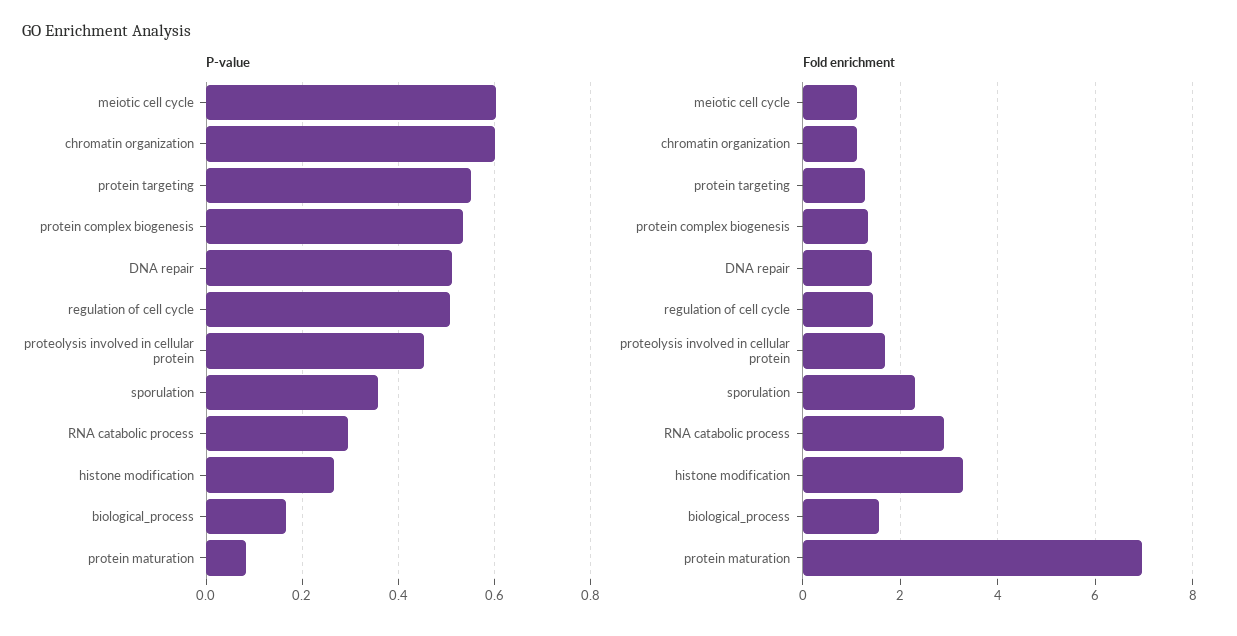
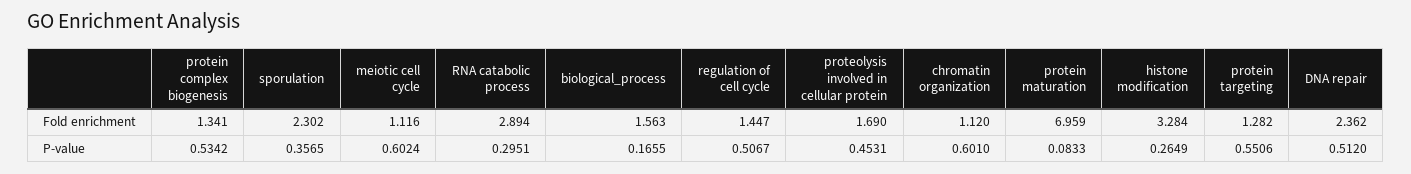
  {
    "P-value": {
      "meiotic cell cycle": 0.6024,
      "chromatin organization": 0.601,
      "protein targeting": 0.5506,
      "protein complex biogenesis": 0.5342,
      "DNA repair": 0.512,
      "regulation of cell cycle": 0.5067,
      "proteolysis involved in cellular protein": 0.4531,
      "sporulation": 0.3565,
      "RNA catabolic process": 0.2951,
      "histone modification": 0.2649,
      "biological_process": 0.1655,
      "protein maturation": 0.0833
    },
    "Fold enrichment": {
      "meiotic cell cycle": 1.116,
      "chromatin organization": 1.12,
      "protein targeting": 1.282,
      "protein complex biogenesis": 1.341,
-     "DNA repair": 1.4,
+     "DNA repair": 2.362,
      "regulation of cell cycle": 1.447,
      "proteolysis involved in cellular protein": 1.69,
      "sporulation": 2.302,
      "RNA catabolic process": 2.894,
      "histone modification": 3.284,
      "biological_process": 1.563,
      "protein maturation": 6.959
    }
  }

